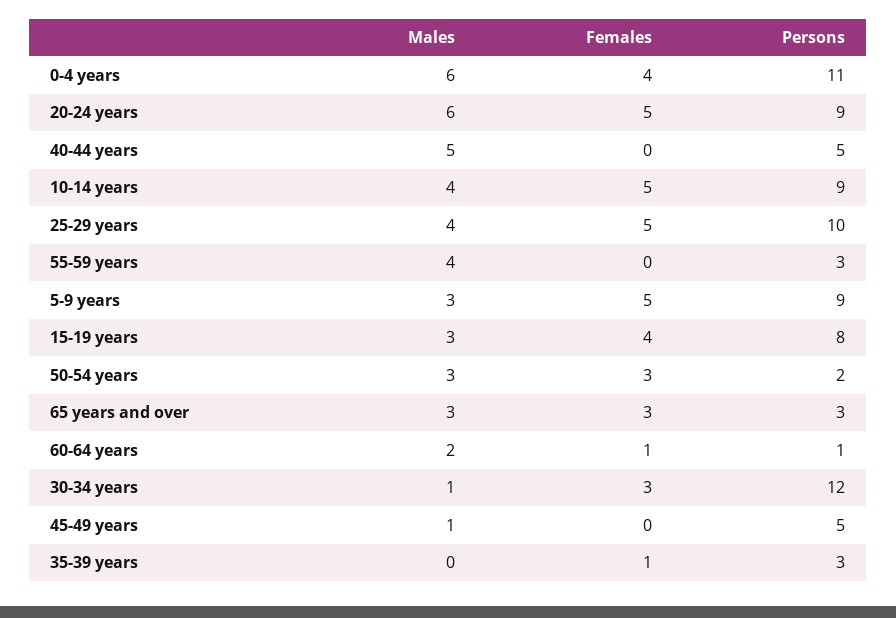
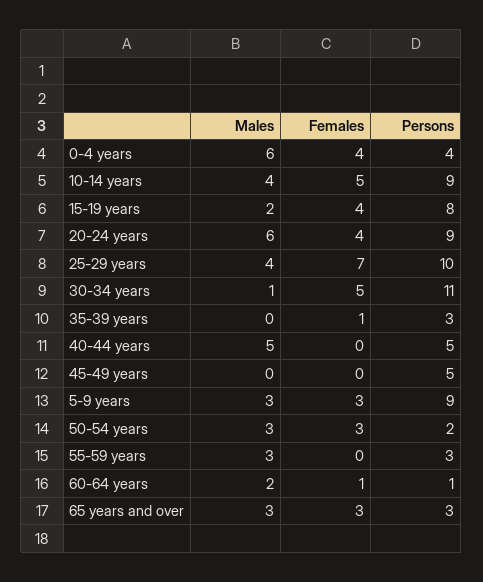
  {
    "Males": {
      "0-4 years": 6,
      "20-24 years": 6,
      "40-44 years": 5,
      "10-14 years": 4,
      "25-29 years": 4,
-     "55-59 years": 4,
+     "55-59 years": 3,
      "5-9 years": 3,
-     "15-19 years": 3,
+     "15-19 years": 2,
      "50-54 years": 3,
      "65 years and over": 3,
      "60-64 years": 2,
      "30-34 years": 1,
-     "45-49 years": 1,
+     "45-49 years": 0,
      "35-39 years": 0
    },
    "Females": {
      "0-4 years": 4,
-     "20-24 years": 5,
+     "20-24 years": 4,
      "40-44 years": 0,
      "10-14 years": 5,
-     "25-29 years": 5,
+     "25-29 years": 7,
      "55-59 years": 0,
-     "5-9 years": 5,
+     "5-9 years": 3,
      "15-19 years": 4,
      "50-54 years": 3,
      "65 years and over": 3,
      "60-64 years": 1,
-     "30-34 years": 3,
+     "30-34 years": 5,
      "45-49 years": 0,
      "35-39 years": 1
    },
    "Persons": {
-     "0-4 years": 11,
+     "0-4 years": 4,
      "20-24 years": 9,
      "40-44 years": 5,
      "10-14 years": 9,
      "25-29 years": 10,
      "55-59 years": 3,
      "5-9 years": 9,
      "15-19 years": 8,
      "50-54 years": 2,
      "65 years and over": 3,
      "60-64 years": 1,
-     "30-34 years": 12,
+     "30-34 years": 11,
      "45-49 years": 5,
      "35-39 years": 3
    }
  }

